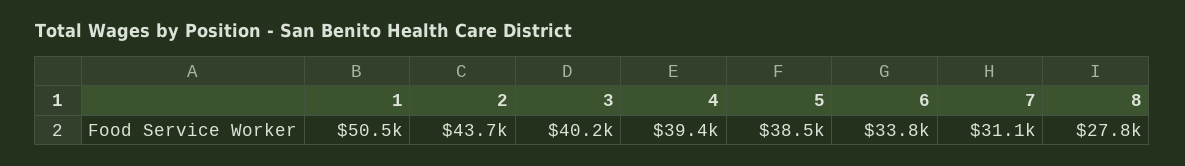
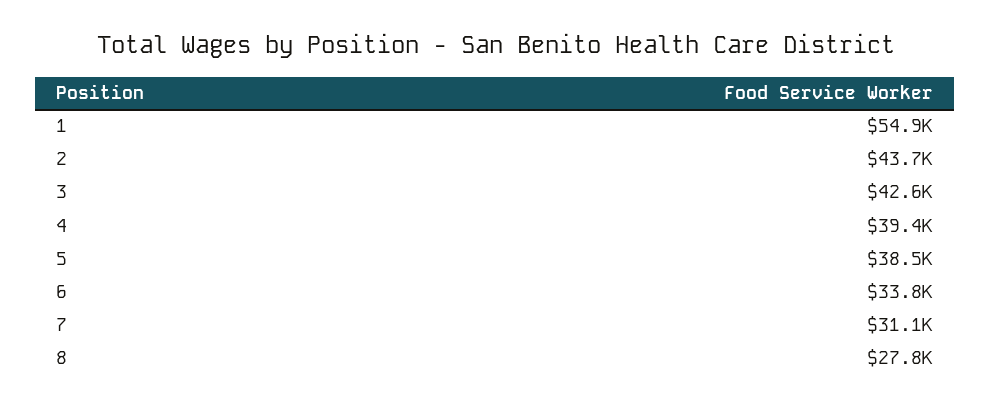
  {
-   "1": 50500,
+   "1": 54900,
    "2": 43700,
-   "3": 40200,
+   "3": 42600,
    "4": 39400,
    "5": 38500,
    "6": 33800,
    "7": 31100,
    "8": 27800
  }

